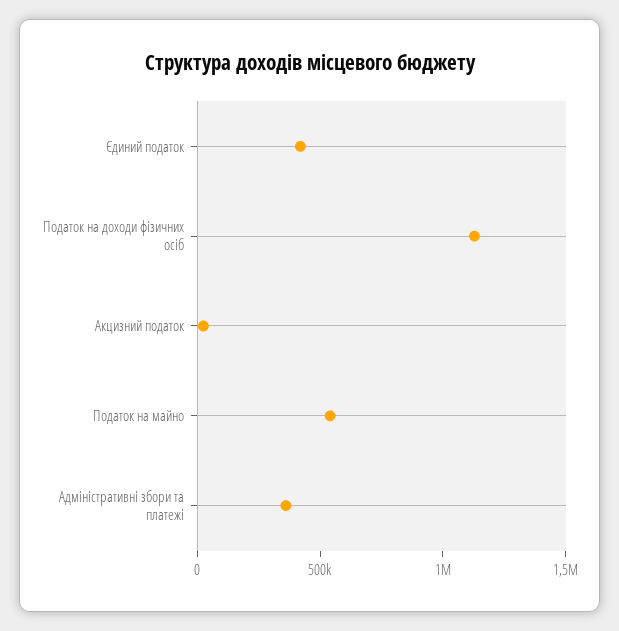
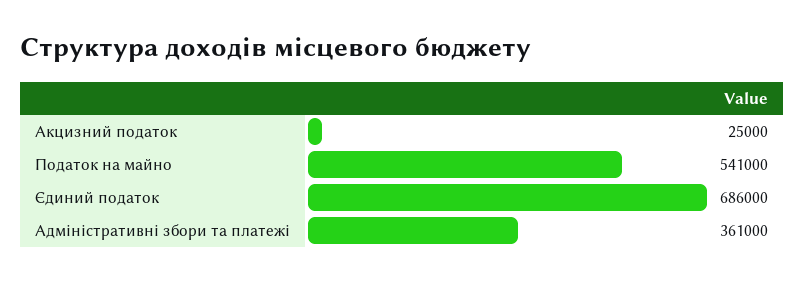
  {
-   "Єдиний податок": 400000,
+   "Єдиний податок": 686000,
-   "Податок на доходи фізичних осіб": 1100000,
    "Акцизний податок": 25000,
    "Податок на майно": 541000,
    "Адміністративні збори та платежі": 361000
  }

